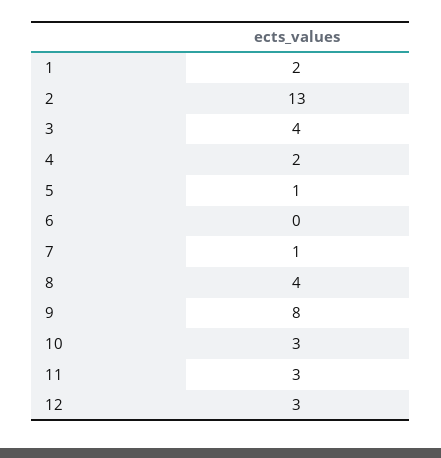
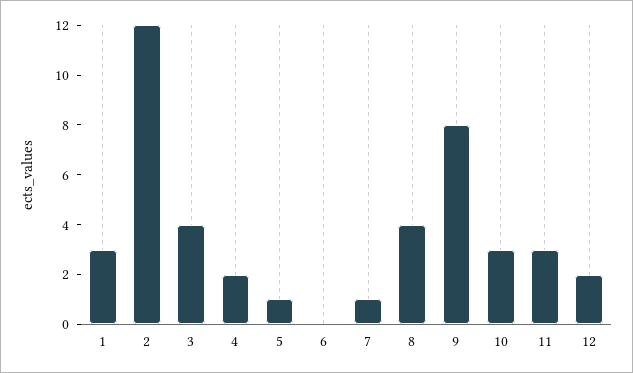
  {
-   "1": 2,
+   "1": 3,
-   "2": 13,
+   "2": 12,
    "3": 4,
    "4": 2,
    "5": 1,
    "6": 0,
    "7": 1,
    "8": 4,
    "9": 8,
    "10": 3,
    "11": 3,
-   "12": 3
+   "12": 2
  }

